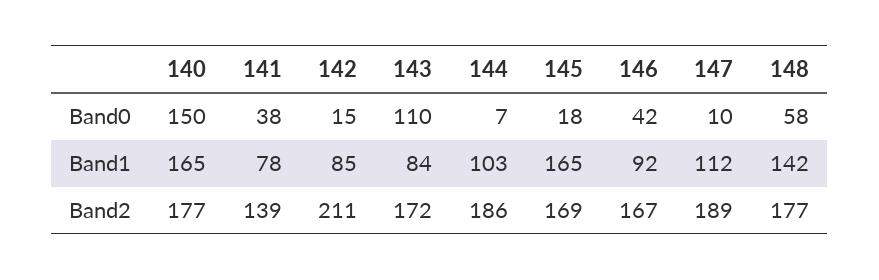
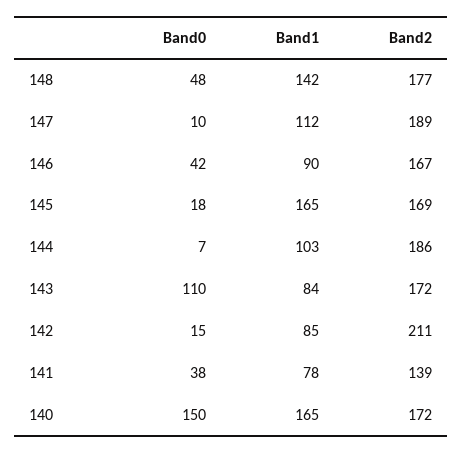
  {
    "140": {
      "Band0": 150,
      "Band1": 165,
-     "Band2": 177
+     "Band2": 172
    },
    "141": {
      "Band0": 38,
      "Band1": 78,
      "Band2": 139
    },
    "142": {
      "Band0": 15,
      "Band1": 85,
      "Band2": 211
    },
    "143": {
      "Band0": 110,
      "Band1": 84,
      "Band2": 172
    },
    "144": {
      "Band0": 7,
      "Band1": 103,
      "Band2": 186
    },
    "145": {
      "Band0": 18,
      "Band1": 165,
      "Band2": 169
    },
    "146": {
      "Band0": 42,
-     "Band1": 92,
+     "Band1": 90,
      "Band2": 167
    },
    "147": {
      "Band0": 10,
      "Band1": 112,
      "Band2": 189
    },
    "148": {
-     "Band0": 58,
+     "Band0": 48,
      "Band1": 142,
      "Band2": 177
    }
  }

